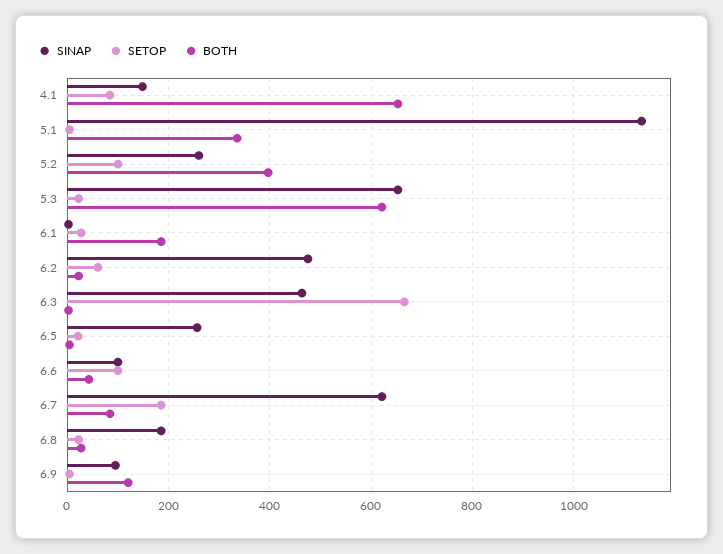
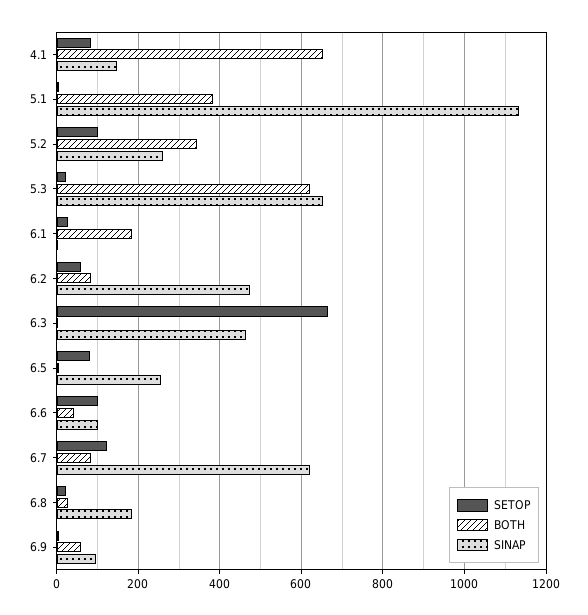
  {
    "SINAP": {
      "4.1": 140,
      "5.1": 1140,
      "5.2": 260,
      "5.3": 660,
      "6.1": 0,
      "6.2": 480,
      "6.3": 460,
      "6.5": 260,
      "6.6": 100,
      "6.7": 620,
      "6.8": 180,
      "6.9": 100
    },
    "SETOP": {
      "4.1": 80,
      "5.1": 0,
      "5.2": 100,
      "5.3": 20,
      "6.1": 20,
      "6.2": 60,
      "6.3": 660,
-     "6.5": 20,
+     "6.5": 80,
      "6.6": 100,
-     "6.7": 180,
+     "6.7": 120,
      "6.8": 20,
      "6.9": 0
    },
    "BOTH": {
      "4.1": 660,
-     "5.1": 340,
+     "5.1": 380,
-     "5.2": 400,
+     "5.2": 340,
      "5.3": 620,
      "6.1": 180,
-     "6.2": 20,
+     "6.2": 80,
      "6.3": 0,
      "6.5": 0,
      "6.6": 40,
      "6.7": 80,
      "6.8": 20,
-     "6.9": 120
+     "6.9": 60
    }
  }

